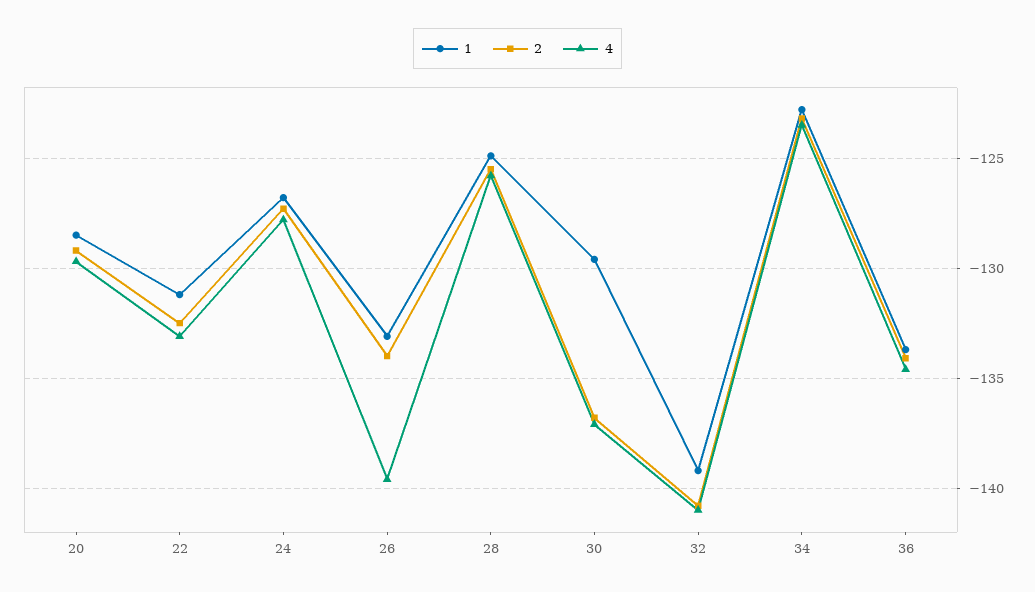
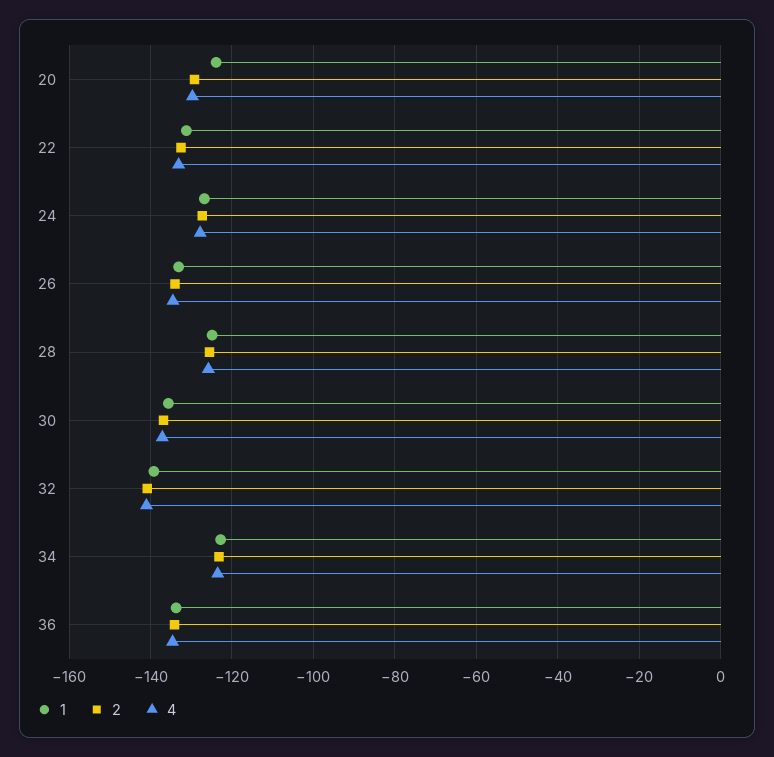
  {
    "1": {
-     "20": -128.5,
+     "20": -124,
      "22": -131,
      "24": -127,
      "26": -133,
      "28": -125,
-     "30": -129.5,
+     "30": -136,
      "32": -139,
      "34": -123,
      "36": -133.5
    },
    "2": {
      "20": -129,
      "22": -132.5,
      "24": -127.5,
      "26": -134,
      "28": -125.5,
      "30": -137,
      "32": -141,
      "34": -123,
      "36": -134
    },
    "4": {
      "20": -129.5,
      "22": -133,
      "24": -128,
-     "26": -139.5,
+     "26": -134,
      "28": -126,
      "30": -137,
      "32": -141,
      "34": -123.5,
      "36": -134.5
    }
  }

